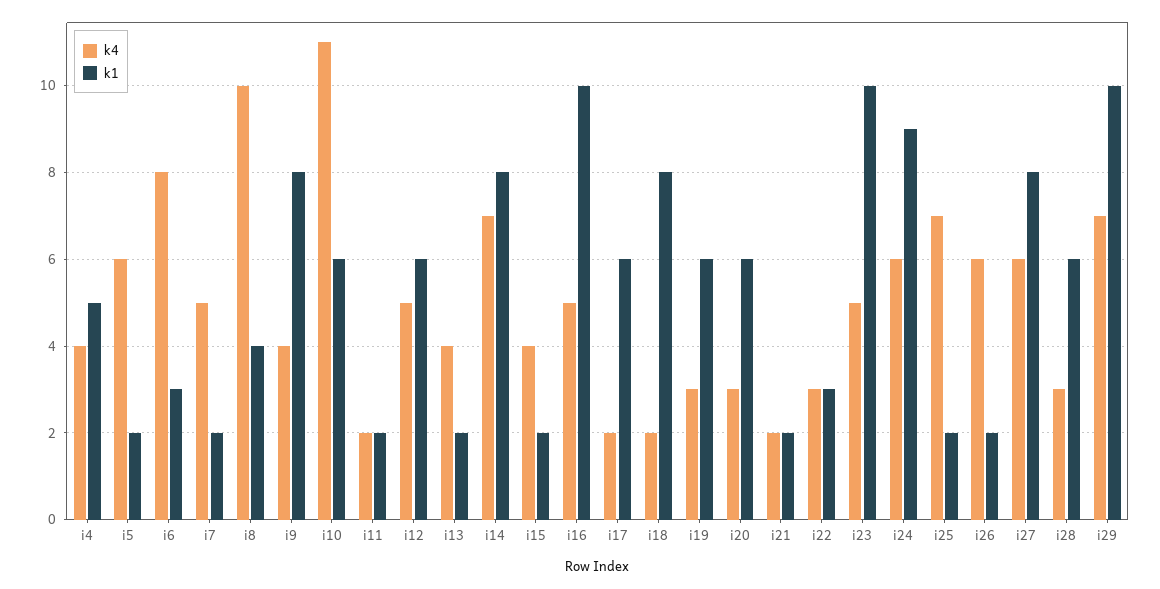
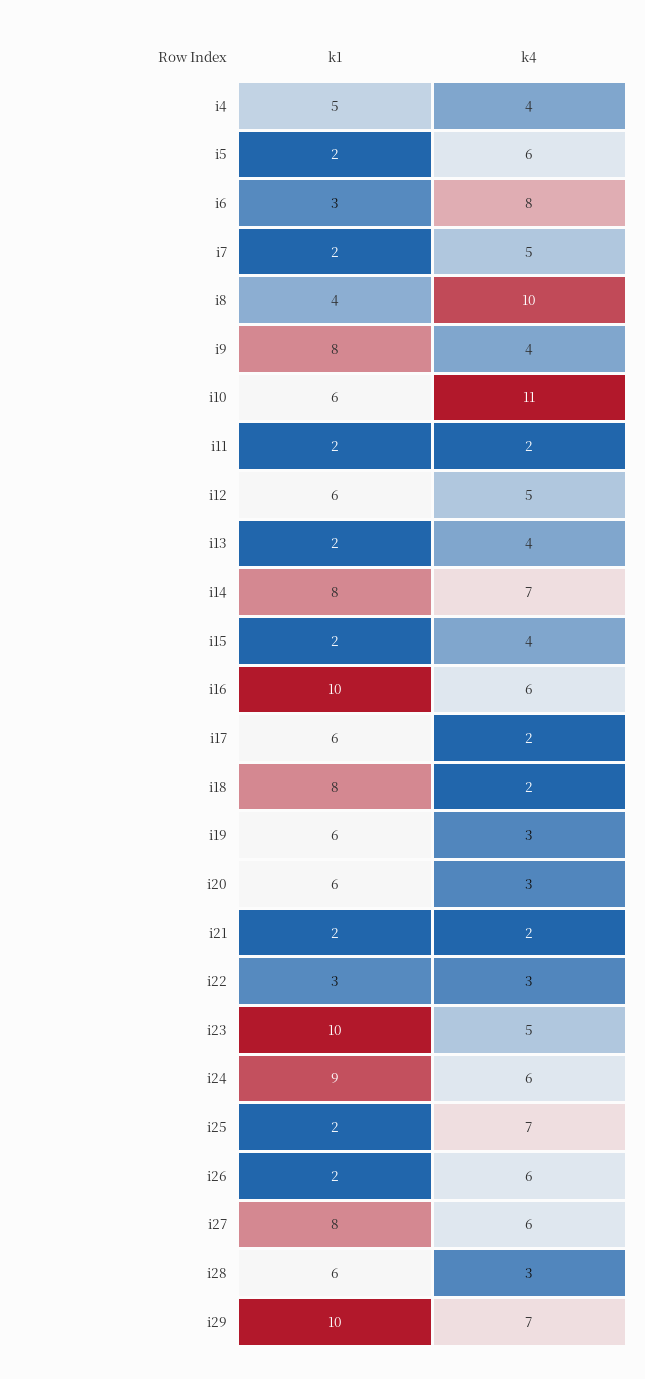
  {
    "k4": {
      "i4": 4,
      "i5": 6,
      "i6": 8,
      "i7": 5,
      "i8": 10,
      "i9": 4,
      "i10": 11,
      "i11": 2,
      "i12": 5,
      "i13": 4,
      "i14": 7,
      "i15": 4,
-     "i16": 5,
+     "i16": 6,
      "i17": 2,
      "i18": 2,
      "i19": 3,
      "i20": 3,
      "i21": 2,
      "i22": 3,
      "i23": 5,
      "i24": 6,
      "i25": 7,
      "i26": 6,
      "i27": 6,
      "i28": 3,
      "i29": 7
    },
    "k1": {
      "i4": 5,
      "i5": 2,
      "i6": 3,
      "i7": 2,
      "i8": 4,
      "i9": 8,
      "i10": 6,
      "i11": 2,
      "i12": 6,
      "i13": 2,
      "i14": 8,
      "i15": 2,
      "i16": 10,
      "i17": 6,
      "i18": 8,
      "i19": 6,
      "i20": 6,
      "i21": 2,
      "i22": 3,
      "i23": 10,
      "i24": 9,
      "i25": 2,
      "i26": 2,
      "i27": 8,
      "i28": 6,
      "i29": 10
    }
  }

